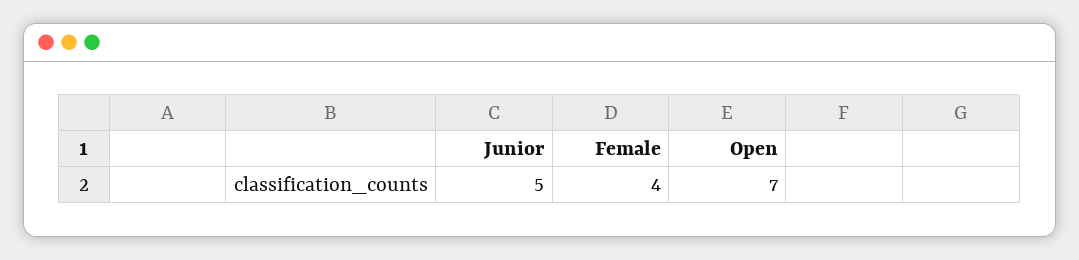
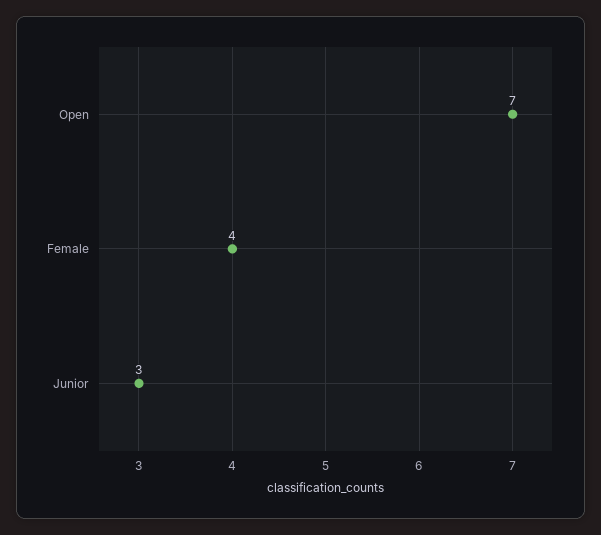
  {
-   "Junior": 5,
+   "Junior": 3,
    "Female": 4,
    "Open": 7
  }

